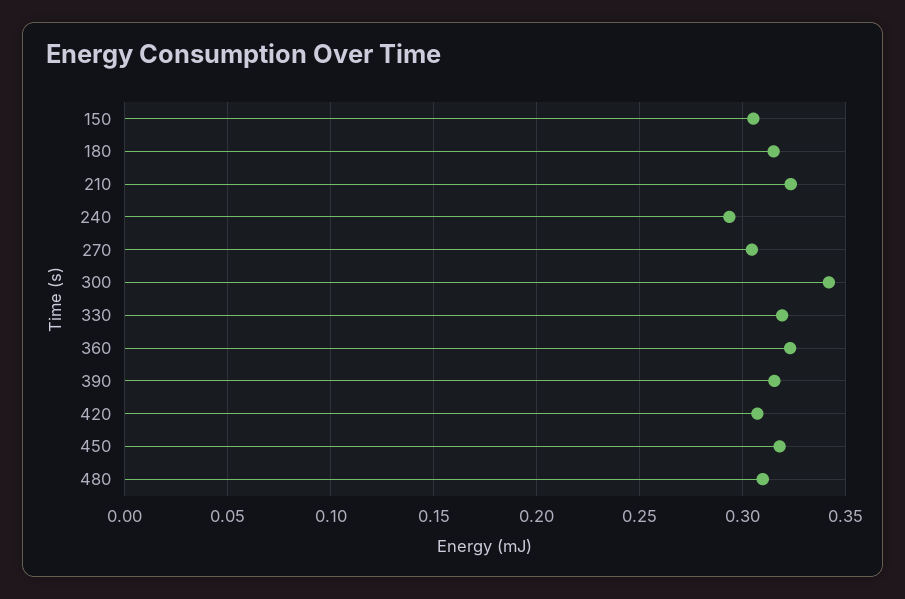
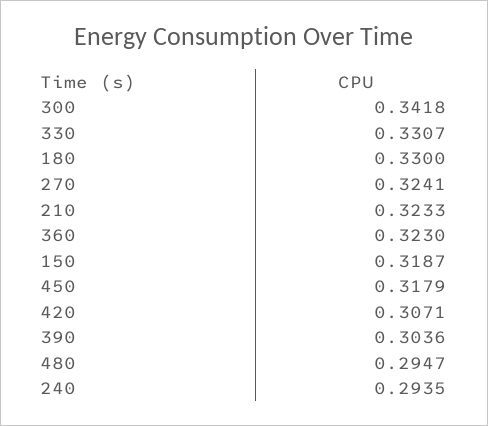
  {
-   "150": 0.305,
+   "150": 0.3187,
-   "180": 0.315,
+   "180": 0.33,
    "210": 0.3233,
    "240": 0.2935,
-   "270": 0.305,
+   "270": 0.3241,
    "300": 0.3418,
-   "330": 0.32,
+   "330": 0.3307,
    "360": 0.323,
-   "390": 0.315,
+   "390": 0.3036,
    "420": 0.3071,
    "450": 0.3179,
-   "480": 0.31
+   "480": 0.2947
  }

